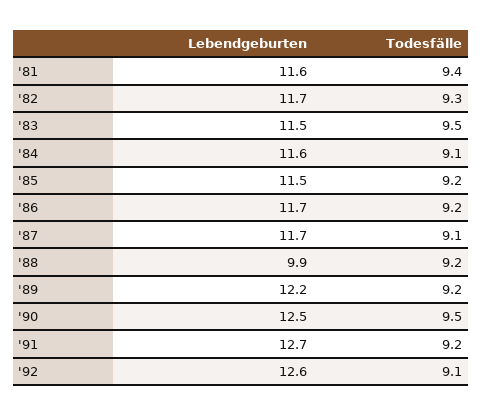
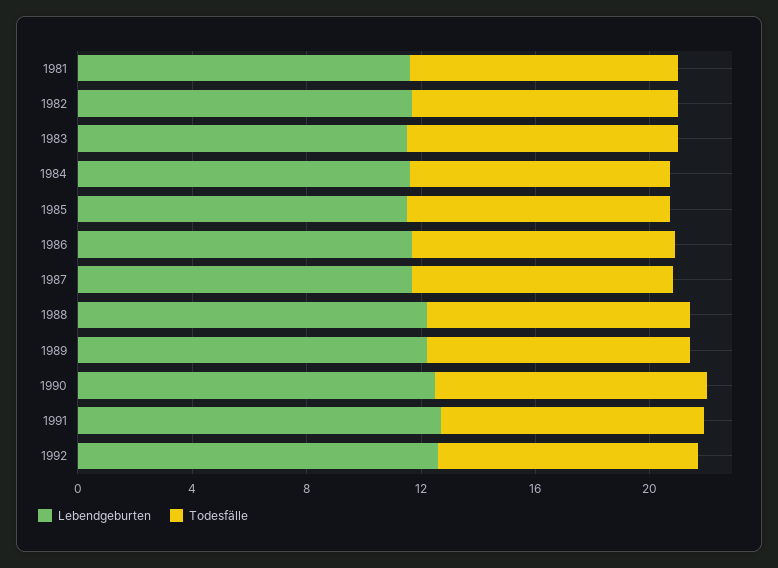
  {
    "Lebendgeburten": {
      "'81": 11.6,
      "'82": 11.7,
      "'83": 11.5,
      "'84": 11.6,
      "'85": 11.5,
      "'86": 11.7,
      "'87": 11.7,
-     "'88": 9.9,
+     "'88": 12,
      "'89": 12.2,
      "'90": 12.5,
      "'91": 12.7,
      "'92": 12.6
    },
    "Todesfälle": {
      "'81": 9.4,
      "'82": 9.3,
      "'83": 9.5,
      "'84": 9.1,
      "'85": 9.2,
      "'86": 9.2,
      "'87": 9.1,
      "'88": 9.2,
      "'89": 9.2,
      "'90": 9.5,
      "'91": 9.2,
      "'92": 9.1
    }
  }

